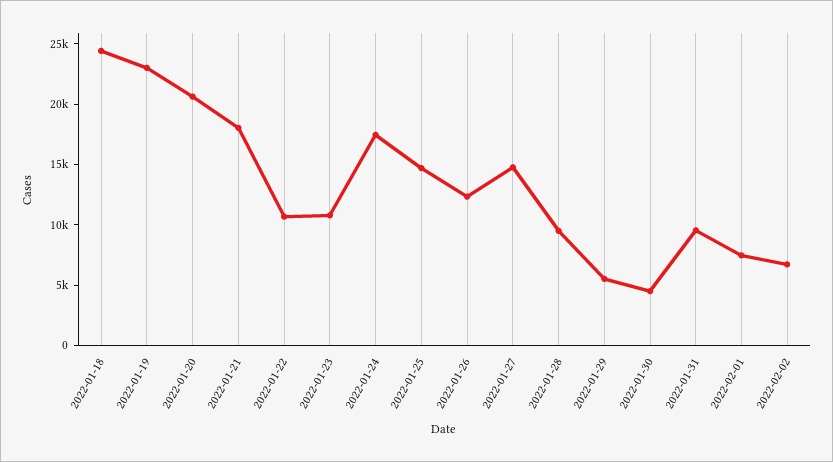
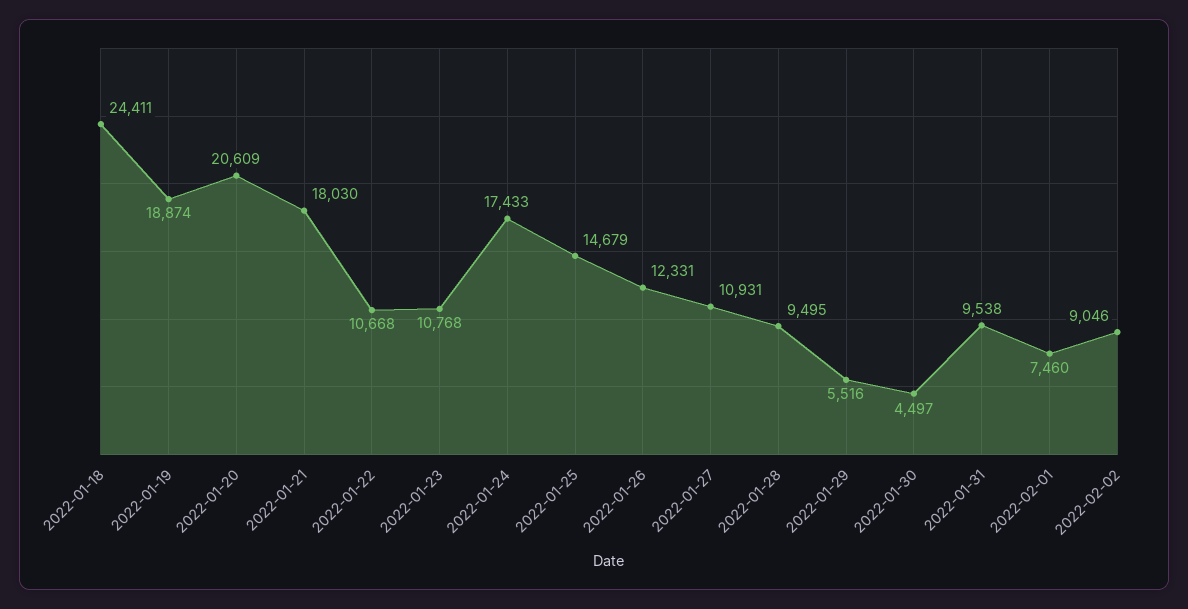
  {
    "2022-01-18": 24411,
-   "2022-01-19": 23000,
+   "2022-01-19": 18874,
    "2022-01-20": 20609,
    "2022-01-21": 18030,
    "2022-01-22": 10668,
    "2022-01-23": 10768,
    "2022-01-24": 17433,
    "2022-01-25": 14679,
    "2022-01-26": 12331,
-   "2022-01-27": 15000,
+   "2022-01-27": 10931,
    "2022-01-28": 9495,
    "2022-01-29": 5516,
    "2022-01-30": 4497,
    "2022-01-31": 9538,
    "2022-02-01": 7460,
-   "2022-02-02": 7000
+   "2022-02-02": 9046
  }

